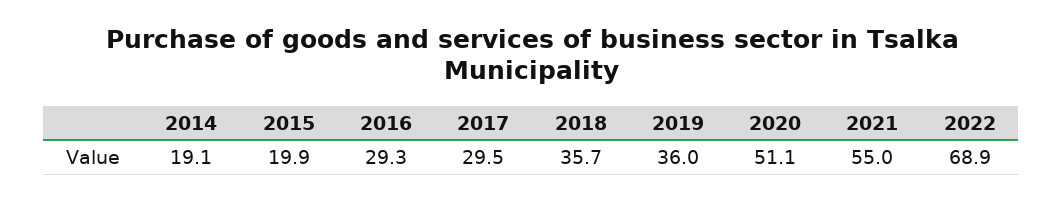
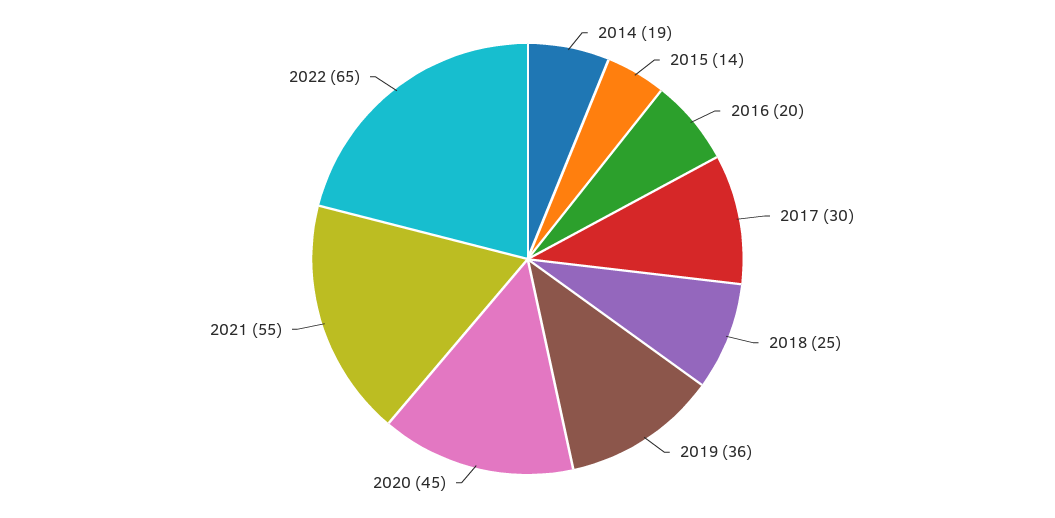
  {
    "2014": 19.1,
-   "2015": 19.9,
+   "2015": 14,
-   "2016": 29.3,
+   "2016": 20,
    "2017": 29.5,
-   "2018": 35.7,
+   "2018": 25,
    "2019": 36,
-   "2020": 51.1,
+   "2020": 45,
    "2021": 55,
-   "2022": 68.9
+   "2022": 65
  }

